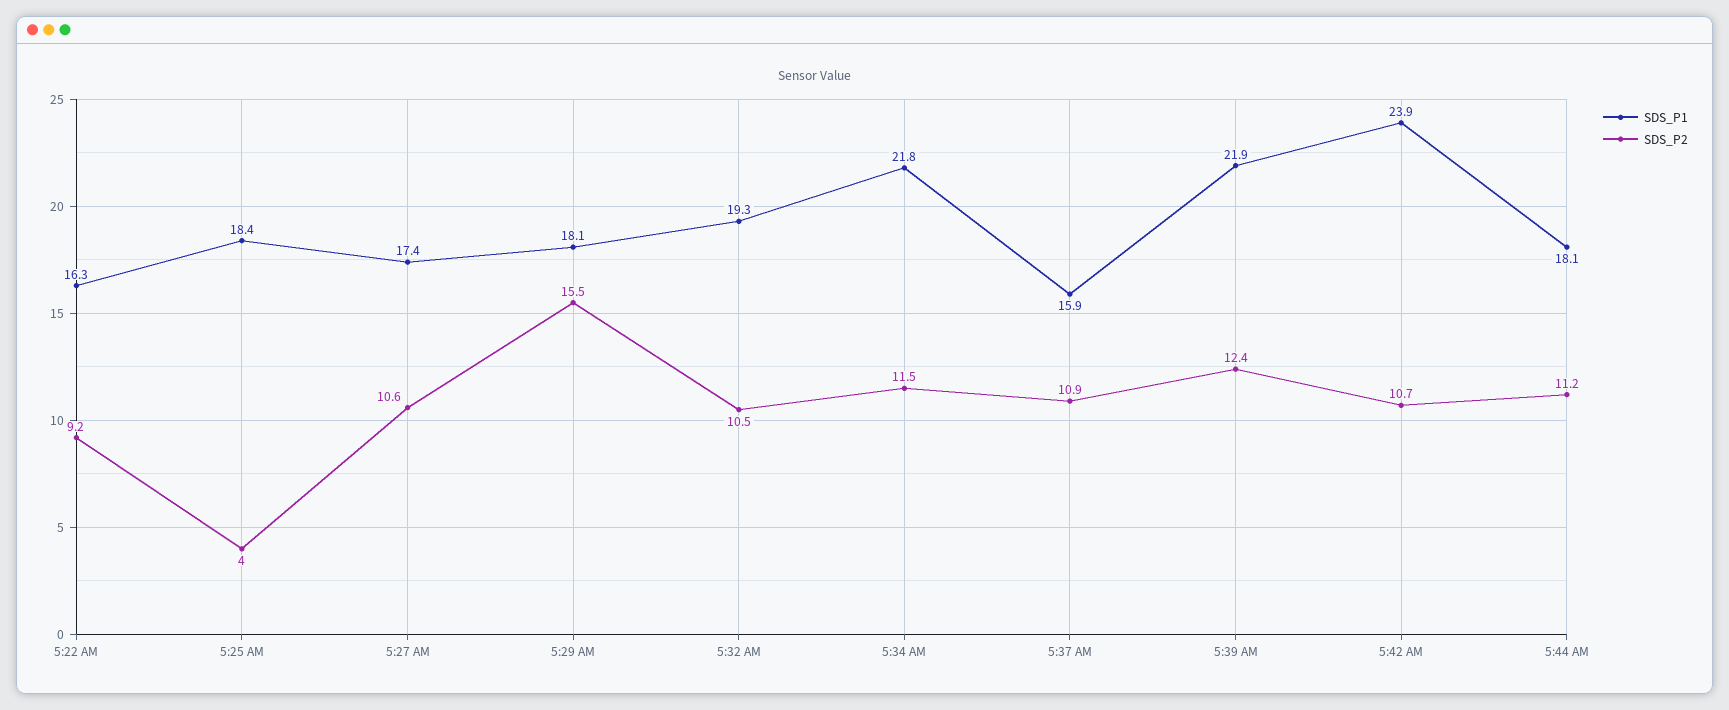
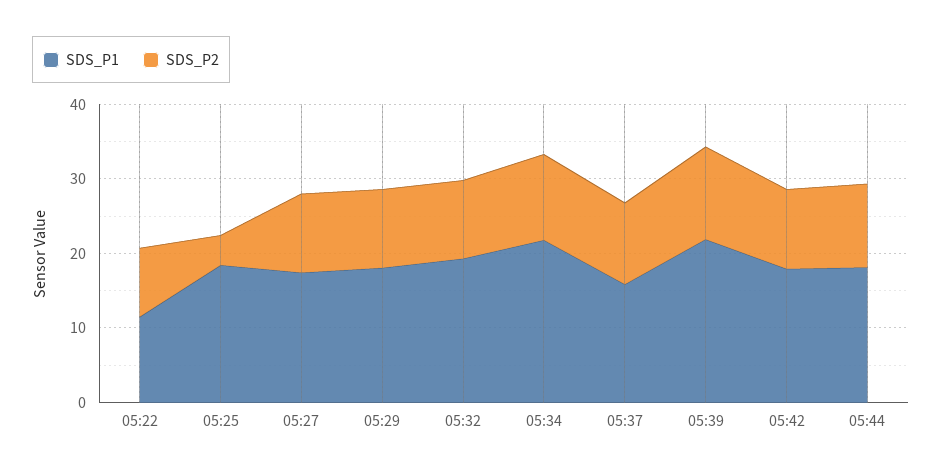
  {
    "SDS_P1": {
-     "5:22 AM": 16.3,
+     "5:22 AM": 12,
      "5:25 AM": 18.4,
      "5:27 AM": 17.4,
      "5:29 AM": 18.1,
      "5:32 AM": 19.3,
      "5:34 AM": 21.8,
      "5:37 AM": 15.9,
      "5:39 AM": 21.9,
-     "5:42 AM": 23.9,
+     "5:42 AM": 18,
      "5:44 AM": 18.1
    },
    "SDS_P2": {
      "5:22 AM": 9.2,
      "5:25 AM": 4,
      "5:27 AM": 10.6,
-     "5:29 AM": 15.5,
+     "5:29 AM": 10,
      "5:32 AM": 10.5,
      "5:34 AM": 11.5,
      "5:37 AM": 10.9,
      "5:39 AM": 12.4,
      "5:42 AM": 10.7,
      "5:44 AM": 11.2
    }
  }

